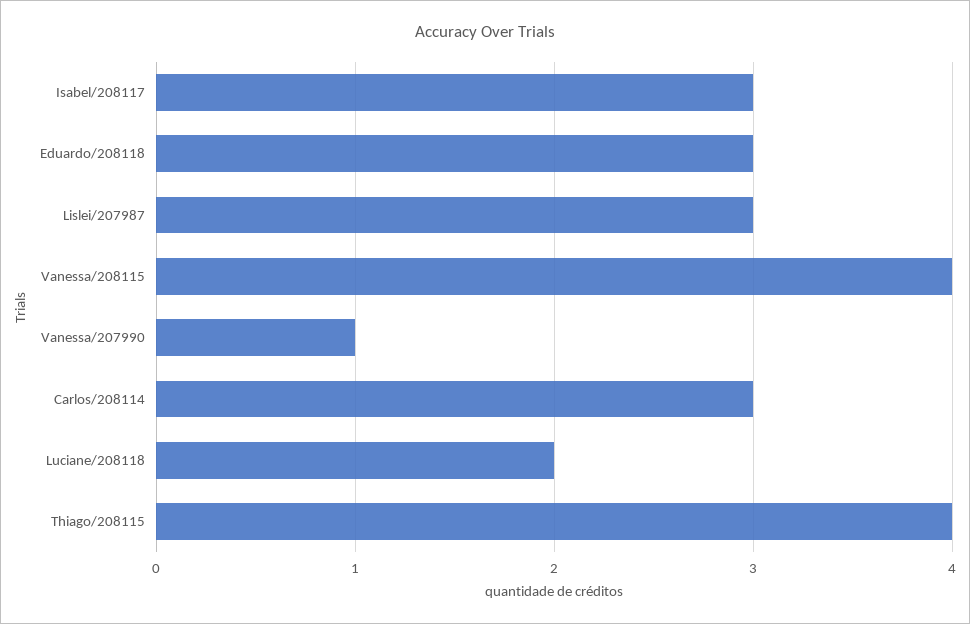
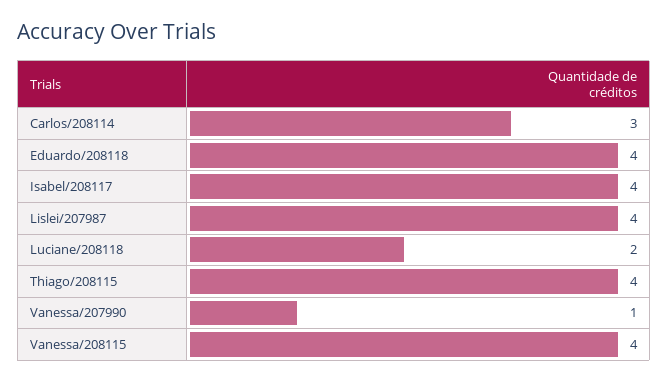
  {
-   "Isabel/208117": 3,
+   "Isabel/208117": 4,
-   "Eduardo/208118": 3,
+   "Eduardo/208118": 4,
-   "Lislei/207987": 3,
+   "Lislei/207987": 4,
    "Vanessa/208115": 4,
    "Vanessa/207990": 1,
    "Carlos/208114": 3,
    "Luciane/208118": 2,
    "Thiago/208115": 4
  }

